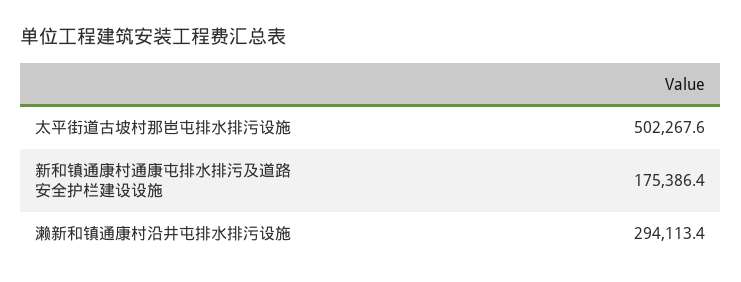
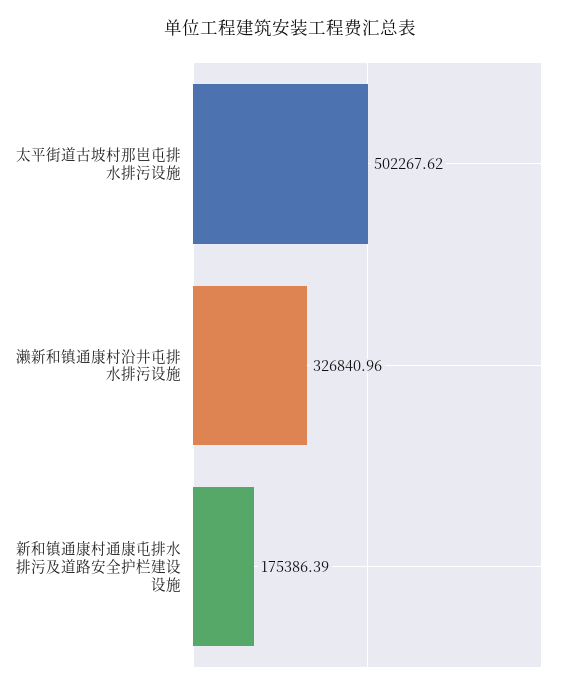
  {
    "太平街道古坡村那岜屯排水排污设施": 502267.62,
    "新和镇通康村通康屯排水排污及道路安全护栏建设设施": 175386.39,
-   "濑新和镇通康村沿井屯排水排污设施": 294113.4
+   "濑新和镇通康村沿井屯排水排污设施": 326840.96
  }

